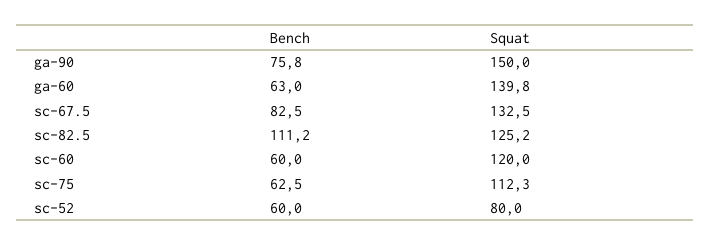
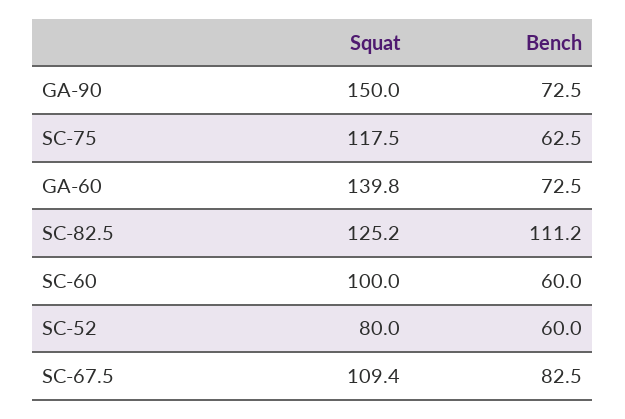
  {
    "Bench": {
-     "ga-90": 75.8,
+     "ga-90": 72.5,
-     "ga-60": 63,
+     "ga-60": 72.5,
      "sc-67.5": 82.5,
      "sc-82.5": 111.2,
      "sc-60": 60,
      "sc-75": 62.5,
      "sc-52": 60
    },
    "Squat": {
      "ga-90": 150,
      "ga-60": 139.8,
-     "sc-67.5": 132.5,
+     "sc-67.5": 109.4,
      "sc-82.5": 125.2,
-     "sc-60": 120,
+     "sc-60": 100,
-     "sc-75": 112.3,
+     "sc-75": 117.5,
      "sc-52": 80
    }
  }

